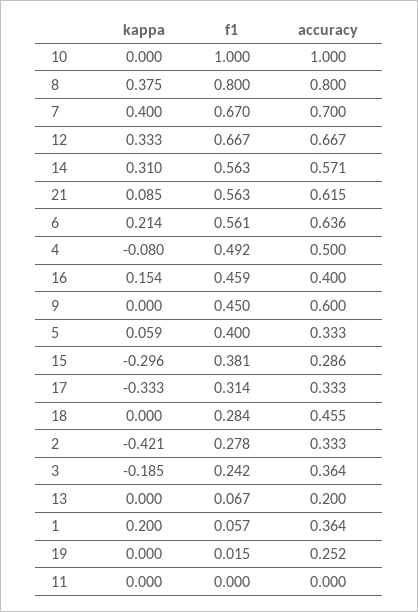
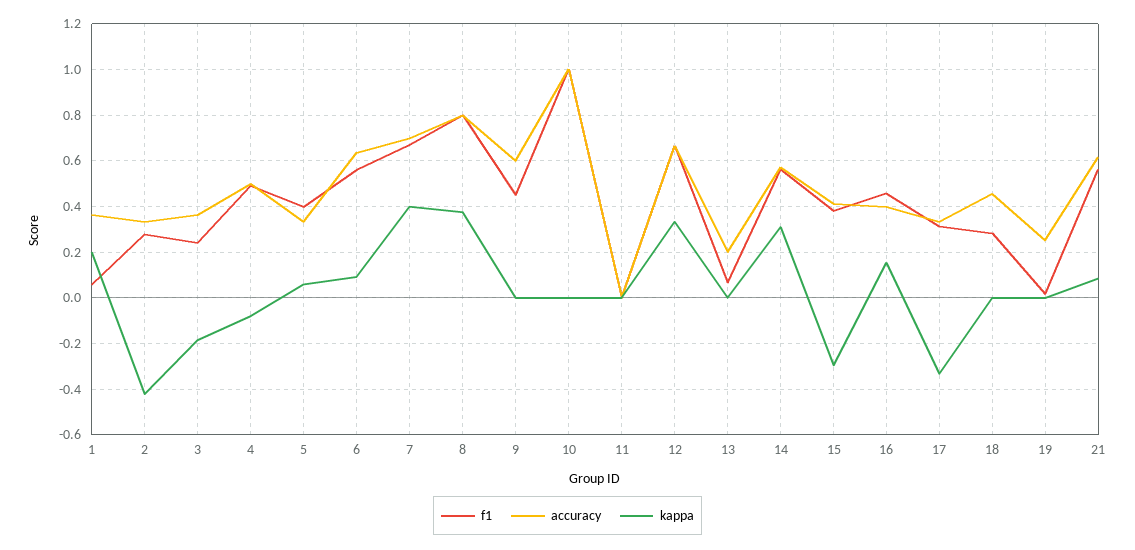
  {
    "kappa": {
      "10": 0,
      "8": 0.375,
      "7": 0.4,
      "12": 0.333,
      "14": 0.31,
      "21": 0.085,
-     "6": 0.214,
+     "6": 0.1,
      "4": -0.08,
      "16": 0.154,
      "9": 0,
      "5": 0.059,
      "15": -0.296,
      "17": -0.333,
      "18": 0,
      "2": -0.421,
      "3": -0.185,
      "13": 0,
      "1": 0.2,
      "19": 0,
      "11": 0
    },
    "f1": {
      "10": 1,
      "8": 0.8,
      "7": 0.67,
      "12": 0.667,
      "14": 0.563,
      "21": 0.563,
      "6": 0.561,
      "4": 0.492,
      "16": 0.459,
      "9": 0.45,
      "5": 0.4,
      "15": 0.381,
      "17": 0.314,
      "18": 0.284,
      "2": 0.278,
      "3": 0.242,
      "13": 0.067,
      "1": 0.057,
      "19": 0.015,
      "11": 0
    },
    "accuracy": {
      "10": 1,
      "8": 0.8,
      "7": 0.7,
      "12": 0.667,
      "14": 0.571,
      "21": 0.615,
      "6": 0.636,
      "4": 0.5,
      "16": 0.4,
      "9": 0.6,
      "5": 0.333,
-     "15": 0.286,
+     "15": 0.4,
      "17": 0.333,
      "18": 0.455,
      "2": 0.333,
      "3": 0.364,
      "13": 0.2,
      "1": 0.364,
      "19": 0.252,
      "11": 0
    }
  }

